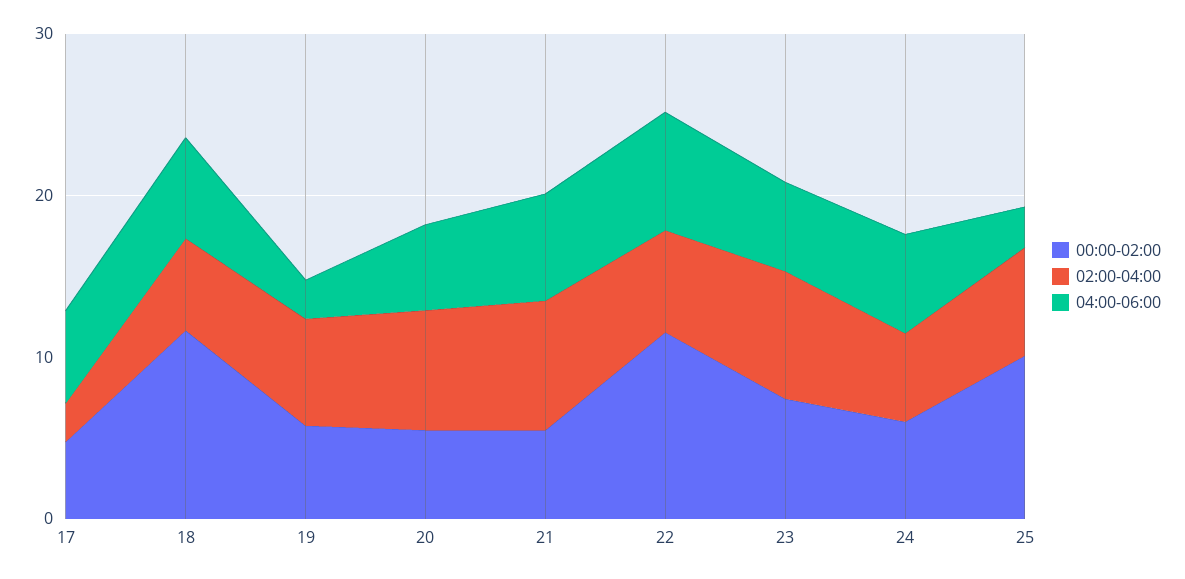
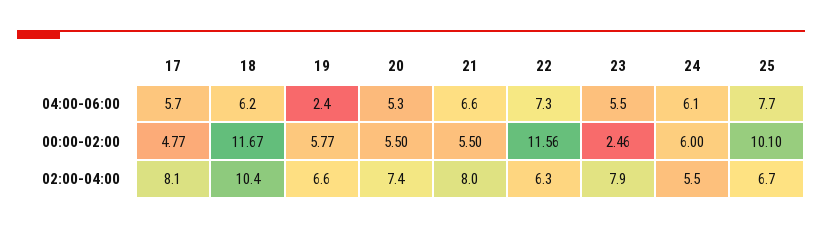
  {
    "00:00-02:00": {
      "17": 4.77,
      "18": 11.67,
      "19": 5.77,
      "20": 5.5,
      "21": 5.5,
      "22": 11.56,
-     "23": 8,
+     "23": 2.46,
      "24": 6,
      "25": 10.1
    },
    "02:00-04:00": {
-     "17": 2,
+     "17": 8.1,
-     "18": 6,
+     "18": 10.4,
      "19": 6.6,
      "20": 7.4,
      "21": 8,
      "22": 6.3,
      "23": 7.9,
      "24": 5.5,
      "25": 6.7
    },
    "04:00-06:00": {
      "17": 5.7,
      "18": 6.2,
      "19": 2.4,
      "20": 5.3,
      "21": 6.6,
      "22": 7.3,
      "23": 5.5,
      "24": 6.1,
-     "25": 2
+     "25": 7.7
    }
  }

